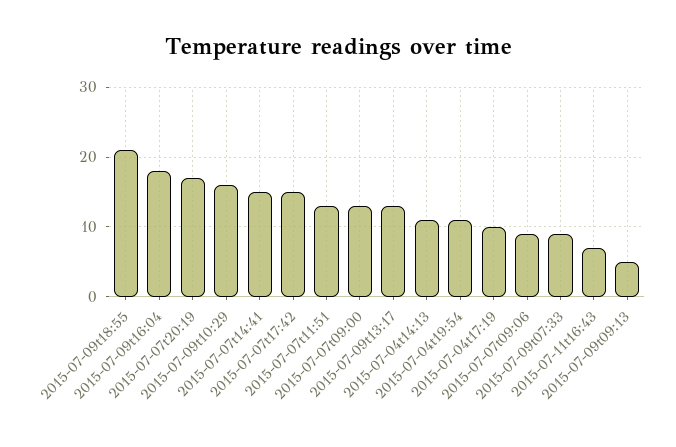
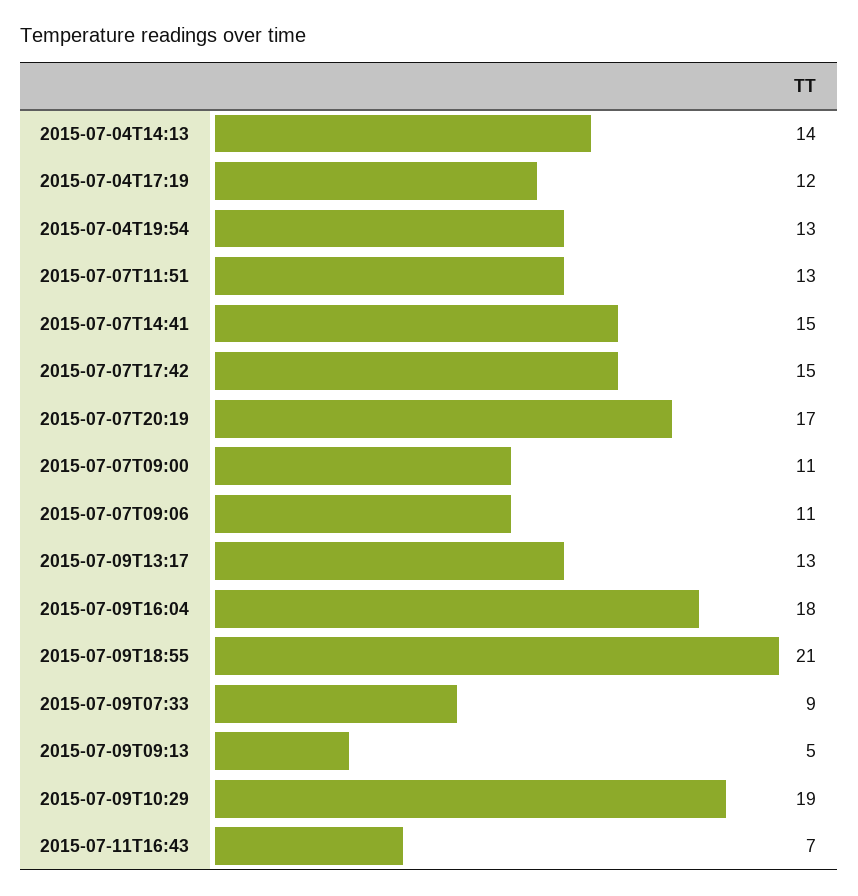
  {
    "2015-07-09t18:55": 21,
    "2015-07-09t16:04": 18,
    "2015-07-07t20:19": 17,
-   "2015-07-09t10:29": 16,
+   "2015-07-09t10:29": 19,
    "2015-07-07t14:41": 15,
    "2015-07-07t17:42": 15,
    "2015-07-07t11:51": 13,
-   "2015-07-07t09:00": 13,
+   "2015-07-07t09:00": 11,
    "2015-07-09t13:17": 13,
-   "2015-07-04t14:13": 11,
+   "2015-07-04t14:13": 14,
-   "2015-07-04t19:54": 11,
+   "2015-07-04t19:54": 13,
-   "2015-07-04t17:19": 10,
+   "2015-07-04t17:19": 12,
-   "2015-07-07t09:06": 9,
+   "2015-07-07t09:06": 11,
    "2015-07-09t07:33": 9,
    "2015-07-11t16:43": 7,
    "2015-07-09t09:13": 5
  }

